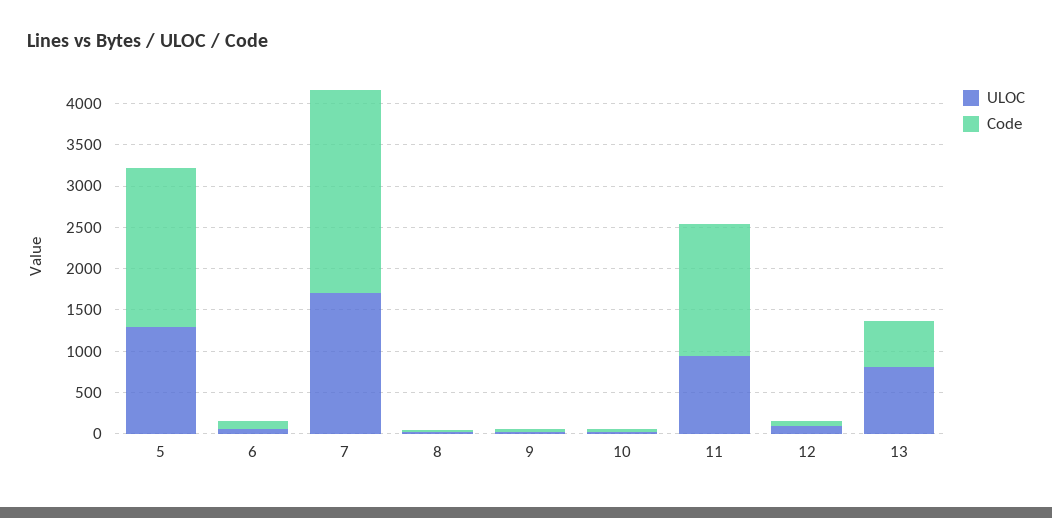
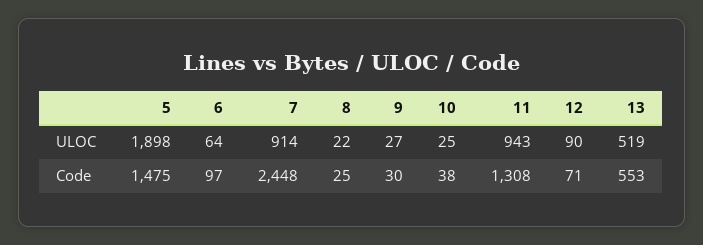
  {
    "ULOC": {
-     "5": 1300,
+     "5": 1898,
      "6": 64,
-     "7": 1700,
+     "7": 914,
      "8": 22,
      "9": 27,
      "10": 25,
      "11": 943,
      "12": 90,
-     "13": 800
+     "13": 519
    },
    "Code": {
-     "5": 1900,
+     "5": 1475,
      "6": 97,
      "7": 2448,
      "8": 25,
      "9": 30,
      "10": 38,
-     "11": 1600,
+     "11": 1308,
      "12": 71,
      "13": 553
    }
  }

